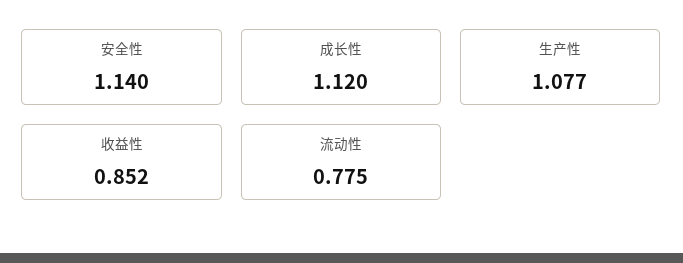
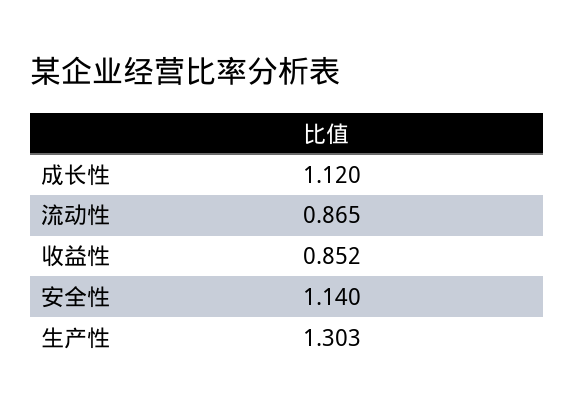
  {
    "安全性": 1.14,
    "成长性": 1.12,
-   "生产性": 1.077,
+   "生产性": 1.303,
    "收益性": 0.852,
-   "流动性": 0.775
+   "流动性": 0.865
  }

